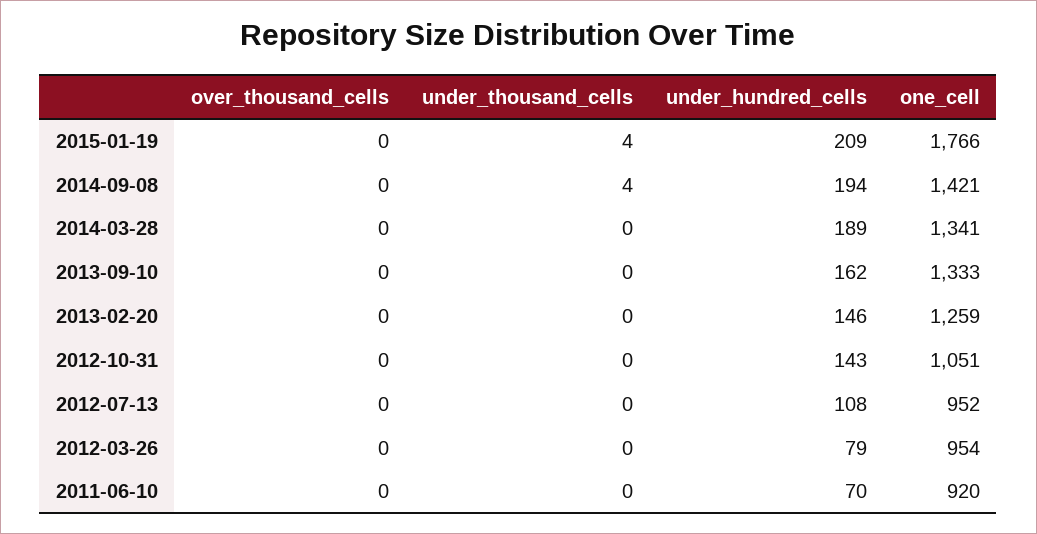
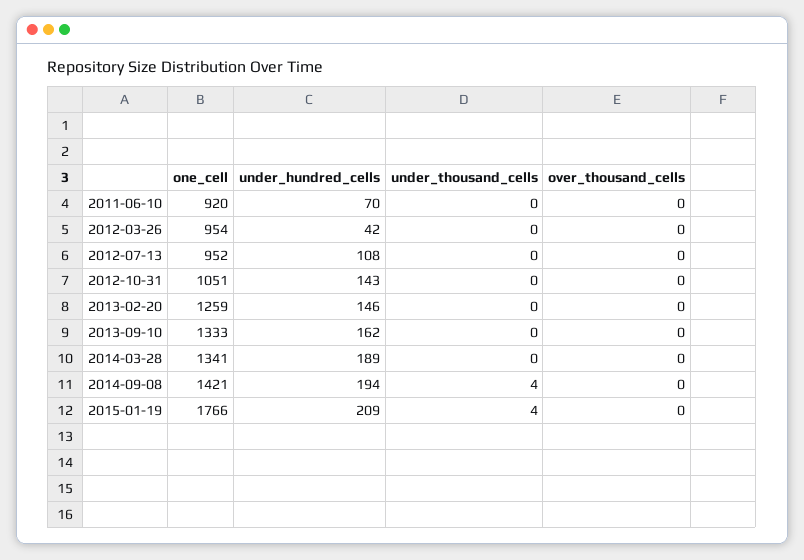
  {
    "over_thousand_cells": {
      "2015-01-19": 0,
      "2014-09-08": 0,
      "2014-03-28": 0,
      "2013-09-10": 0,
      "2013-02-20": 0,
      "2012-10-31": 0,
      "2012-07-13": 0,
      "2012-03-26": 0,
      "2011-06-10": 0
    },
    "under_thousand_cells": {
      "2015-01-19": 4,
      "2014-09-08": 4,
      "2014-03-28": 0,
      "2013-09-10": 0,
      "2013-02-20": 0,
      "2012-10-31": 0,
      "2012-07-13": 0,
      "2012-03-26": 0,
      "2011-06-10": 0
    },
    "under_hundred_cells": {
      "2015-01-19": 209,
      "2014-09-08": 194,
      "2014-03-28": 189,
      "2013-09-10": 162,
      "2013-02-20": 146,
      "2012-10-31": 143,
      "2012-07-13": 108,
-     "2012-03-26": 79,
+     "2012-03-26": 42,
      "2011-06-10": 70
    },
    "one_cell": {
      "2015-01-19": 1766,
      "2014-09-08": 1421,
      "2014-03-28": 1341,
      "2013-09-10": 1333,
      "2013-02-20": 1259,
      "2012-10-31": 1051,
      "2012-07-13": 952,
      "2012-03-26": 954,
      "2011-06-10": 920
    }
  }

